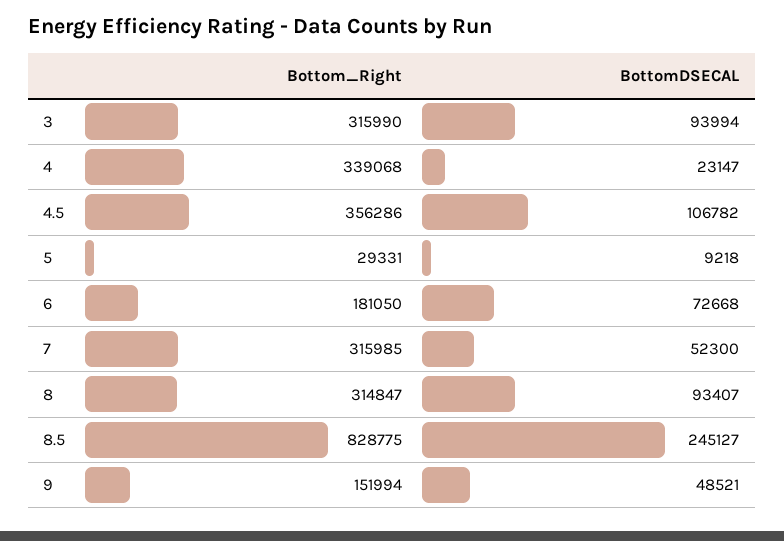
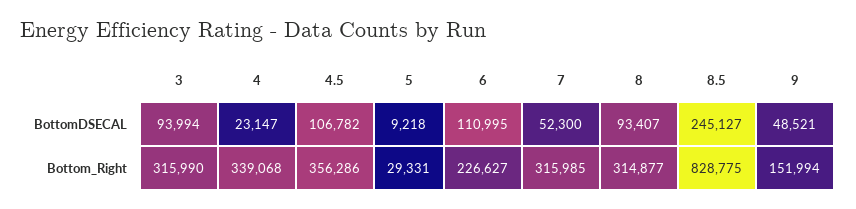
  {
    "Bottom_Right": {
      "3": 315990,
      "4": 339068,
      "4.5": 356286,
      "5": 29331,
-     "6": 181050,
+     "6": 226627,
      "7": 315985,
-     "8": 314847,
+     "8": 314877,
      "8.5": 828775,
      "9": 151994
    },
    "BottomDSECAL": {
      "3": 93994,
      "4": 23147,
      "4.5": 106782,
      "5": 9218,
-     "6": 72668,
+     "6": 110995,
      "7": 52300,
      "8": 93407,
      "8.5": 245127,
      "9": 48521
    }
  }

